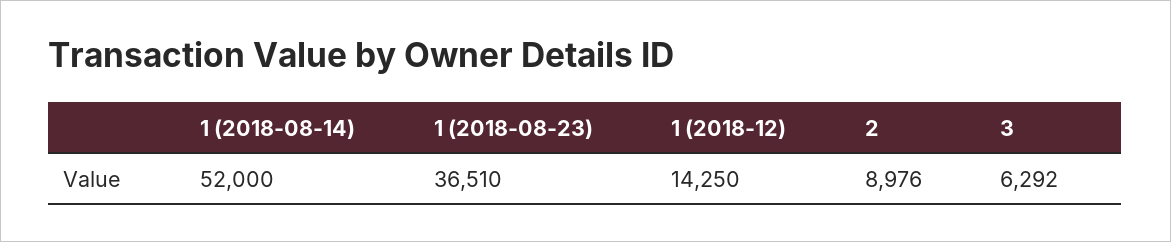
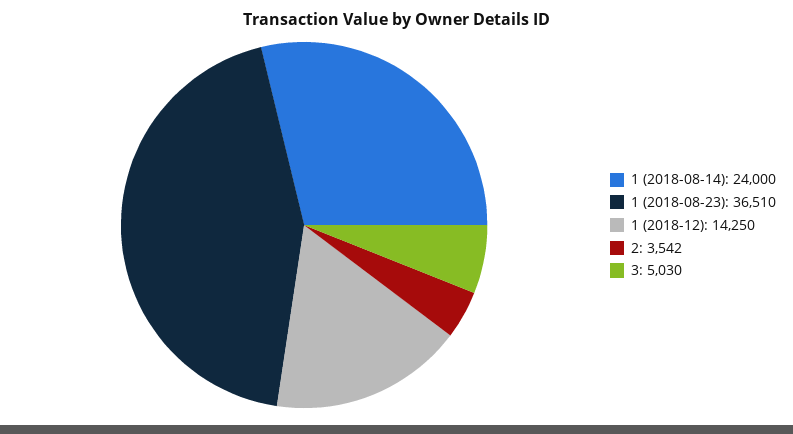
  {
-   "1 (2018-08-14)": 52000,
+   "1 (2018-08-14)": 24000,
    "1 (2018-08-23)": 36510,
    "1 (2018-12)": 14250,
-   "2": 8976,
+   "2": 3542,
-   "3": 6292
+   "3": 5030
  }

